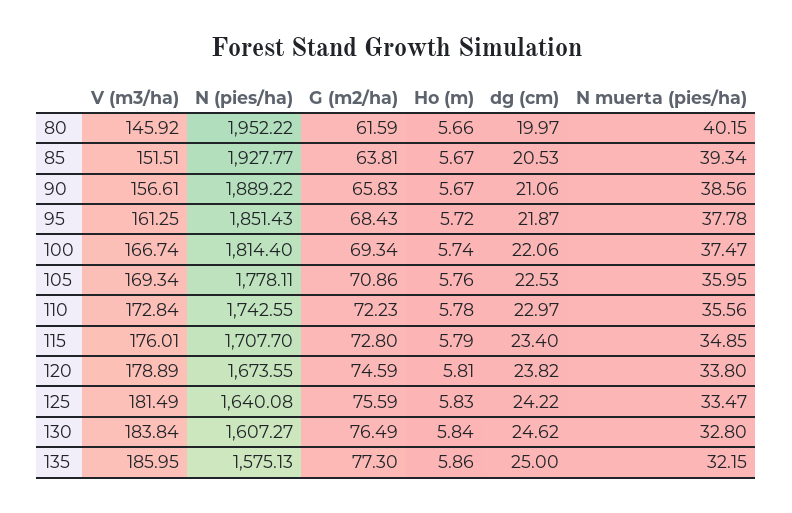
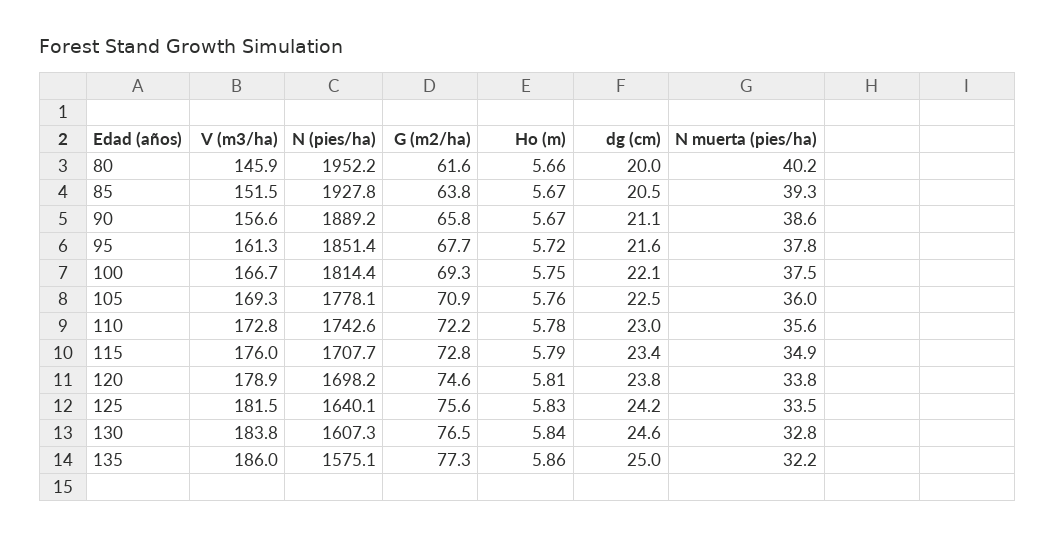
  {
    "V (m3/ha)": {
      "80": 145.92,
      "85": 151.51,
      "90": 156.61,
      "95": 161.25,
      "100": 166.74,
      "105": 169.34,
      "110": 172.84,
      "115": 176.01,
      "120": 178.89,
      "125": 181.49,
      "130": 183.84,
      "135": 185.95
    },
    "N (pies/ha)": {
      "80": 1952.22,
      "85": 1927.77,
      "90": 1889.22,
      "95": 1851.43,
      "100": 1814.4,
      "105": 1778.11,
      "110": 1742.55,
      "115": 1707.7,
-     "120": 1673.55,
+     "120": 1698.2,
      "125": 1640.08,
      "130": 1607.27,
      "135": 1575.13
    },
    "G (m2/ha)": {
      "80": 61.59,
      "85": 63.81,
      "90": 65.83,
-     "95": 68.43,
+     "95": 67.7,
      "100": 69.34,
      "105": 70.86,
      "110": 72.23,
      "115": 72.8,
      "120": 74.59,
      "125": 75.59,
      "130": 76.49,
      "135": 77.3
    },
    "Ho (m)": {
      "80": 5.66,
      "85": 5.67,
      "90": 5.67,
      "95": 5.72,
-     "100": 5.74,
+     "100": 5.75,
      "105": 5.76,
      "110": 5.78,
      "115": 5.79,
      "120": 5.81,
      "125": 5.83,
      "130": 5.84,
      "135": 5.86
    },
    "dg (cm)": {
      "80": 19.97,
      "85": 20.53,
      "90": 21.06,
-     "95": 21.87,
+     "95": 21.6,
      "100": 22.06,
      "105": 22.53,
      "110": 22.97,
      "115": 23.4,
      "120": 23.82,
      "125": 24.22,
      "130": 24.62,
      "135": 25
    },
    "N muerta (pies/ha)": {
      "80": 40.15,
      "85": 39.34,
      "90": 38.56,
      "95": 37.78,
      "100": 37.47,
      "105": 35.95,
      "110": 35.56,
      "115": 34.85,
      "120": 33.8,
      "125": 33.47,
      "130": 32.8,
      "135": 32.15
    }
  }

